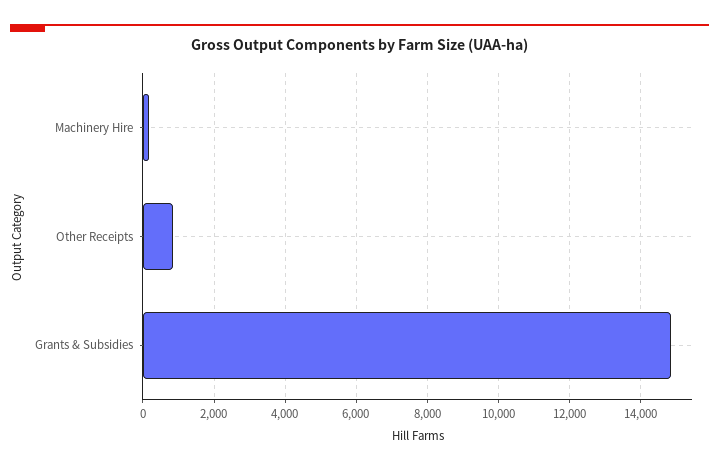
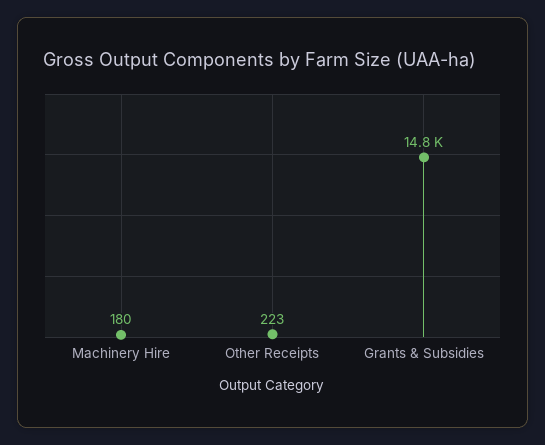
  {
    "Machinery Hire": 180,
-   "Other Receipts": 800,
+   "Other Receipts": 223,
    "Grants & Subsidies": 14800
  }

